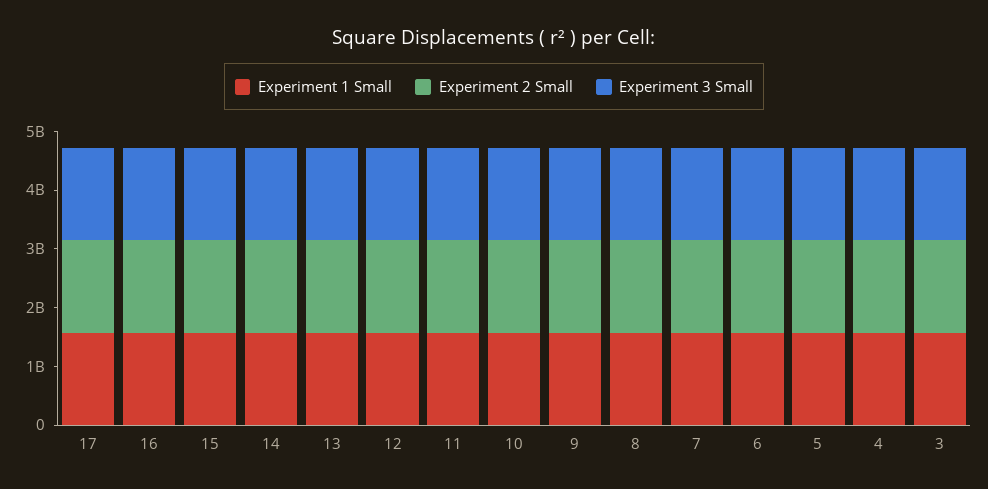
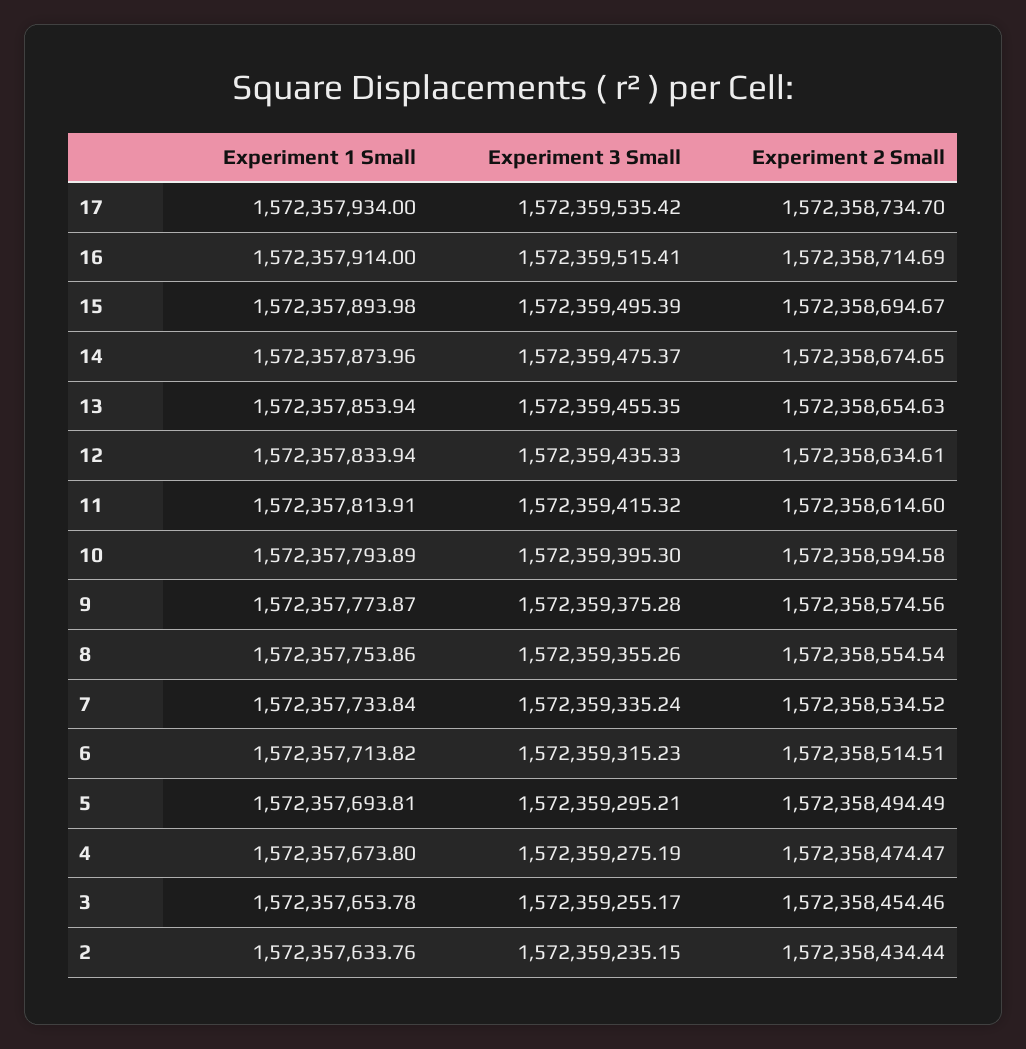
  {
    "Experiment 1 Small": {
      "17": 1572357934,
      "16": 1572357914,
      "15": 1572357893.98,
      "14": 1572357873.96,
      "13": 1572357853.94,
      "12": 1572357833.94,
      "11": 1572357813.91,
      "10": 1572357793.89,
      "9": 1572357773.87,
      "8": 1572357753.86,
      "7": 1572357733.84,
      "6": 1572357713.82,
      "5": 1572357693.81,
      "4": 1572357673.8,
-     "3": 1572357653.78
+     "3": 1572357653.78,
+     "2": 1572357633.76
    },
    "Experiment 2 Small": {
      "17": 1572358734.7,
      "16": 1572358714.69,
      "15": 1572358694.67,
      "14": 1572358674.65,
      "13": 1572358654.63,
      "12": 1572358634.61,
      "11": 1572358614.6,
      "10": 1572358594.58,
      "9": 1572358574.56,
      "8": 1572358554.54,
      "7": 1572358534.52,
      "6": 1572358514.51,
      "5": 1572358494.49,
      "4": 1572358474.47,
-     "3": 1572358454.46
+     "3": 1572358454.46,
+     "2": 1572358434.44
    },
    "Experiment 3 Small": {
      "17": 1572359535.42,
      "16": 1572359515.41,
      "15": 1572359495.39,
      "14": 1572359475.37,
      "13": 1572359455.35,
      "12": 1572359435.33,
      "11": 1572359415.32,
      "10": 1572359395.3,
      "9": 1572359375.28,
      "8": 1572359355.26,
      "7": 1572359335.24,
      "6": 1572359315.23,
      "5": 1572359295.21,
      "4": 1572359275.19,
-     "3": 1572359255.17
+     "3": 1572359255.17,
+     "2": 1572359235.15
    }
  }

